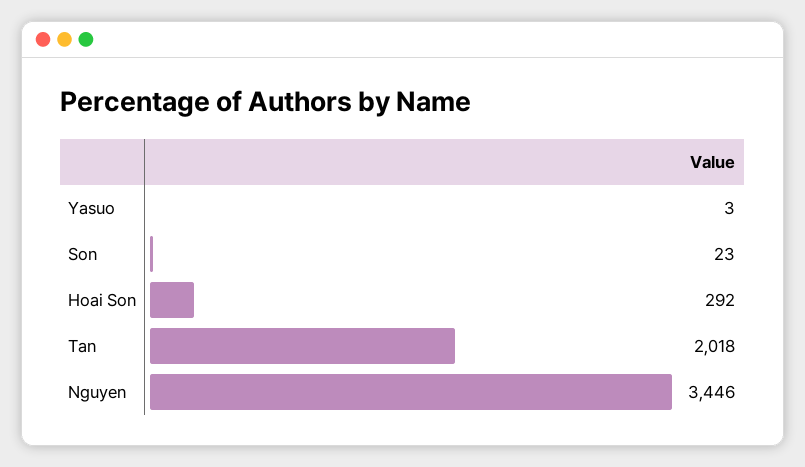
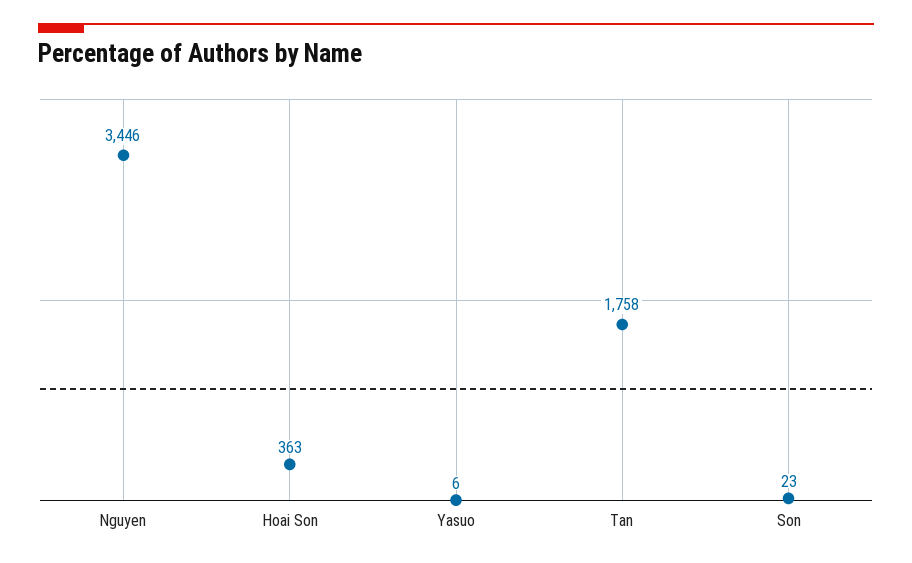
  {
-   "Yasuo": 3,
+   "Yasuo": 6,
    "Son": 23,
-   "Hoai Son": 292,
+   "Hoai Son": 363,
-   "Tan": 2018,
+   "Tan": 1758,
    "Nguyen": 3446
  }

